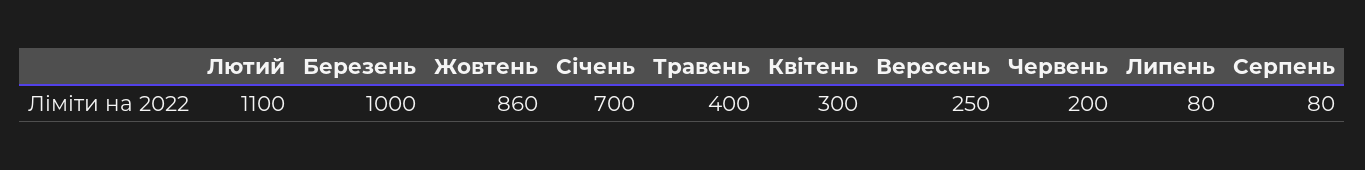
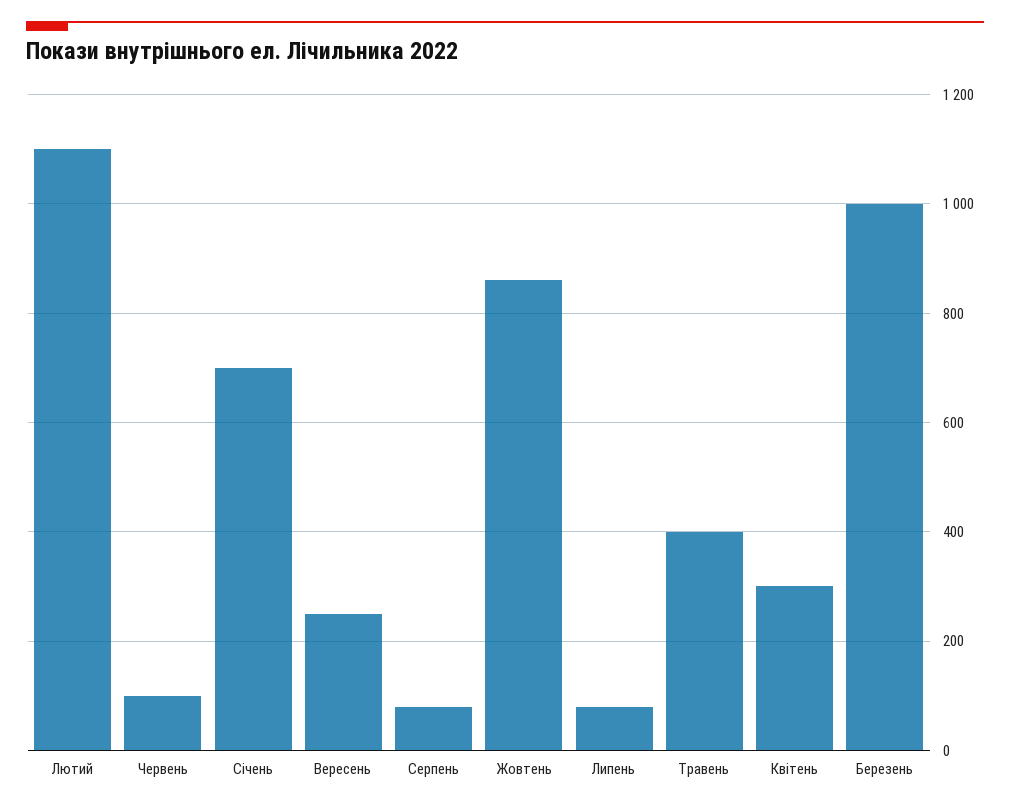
  {
    "Лютий": 1100,
    "Березень": 1000,
    "Жовтень": 860,
    "Січень": 700,
    "Травень": 400,
    "Квітень": 300,
    "Вересень": 250,
-   "Червень": 200,
+   "Червень": 100,
    "Липень": 80,
    "Серпень": 80
  }

